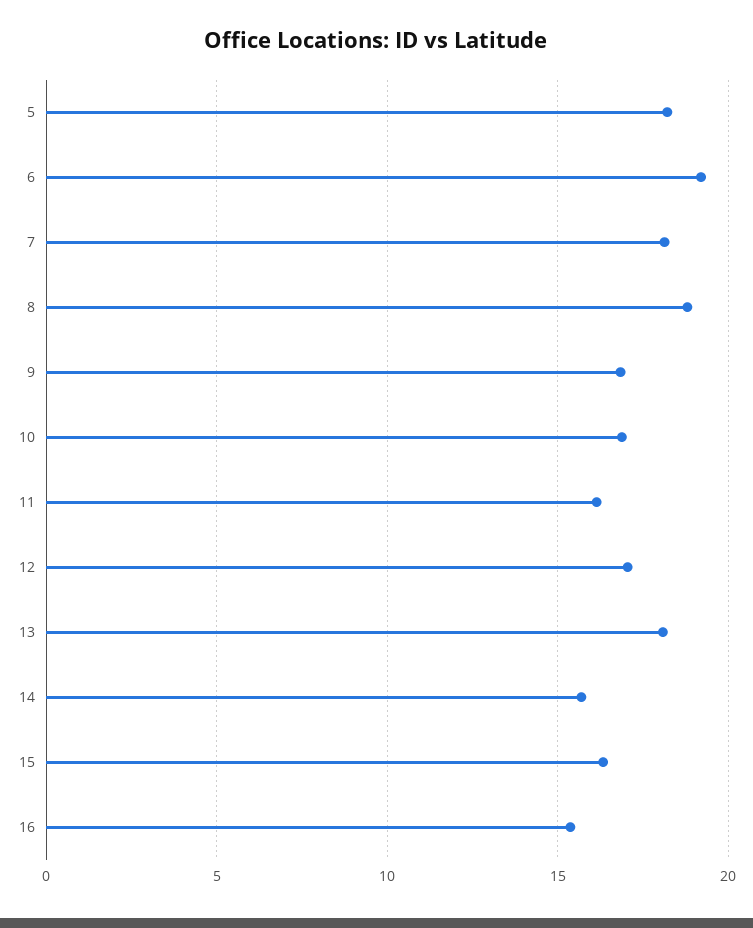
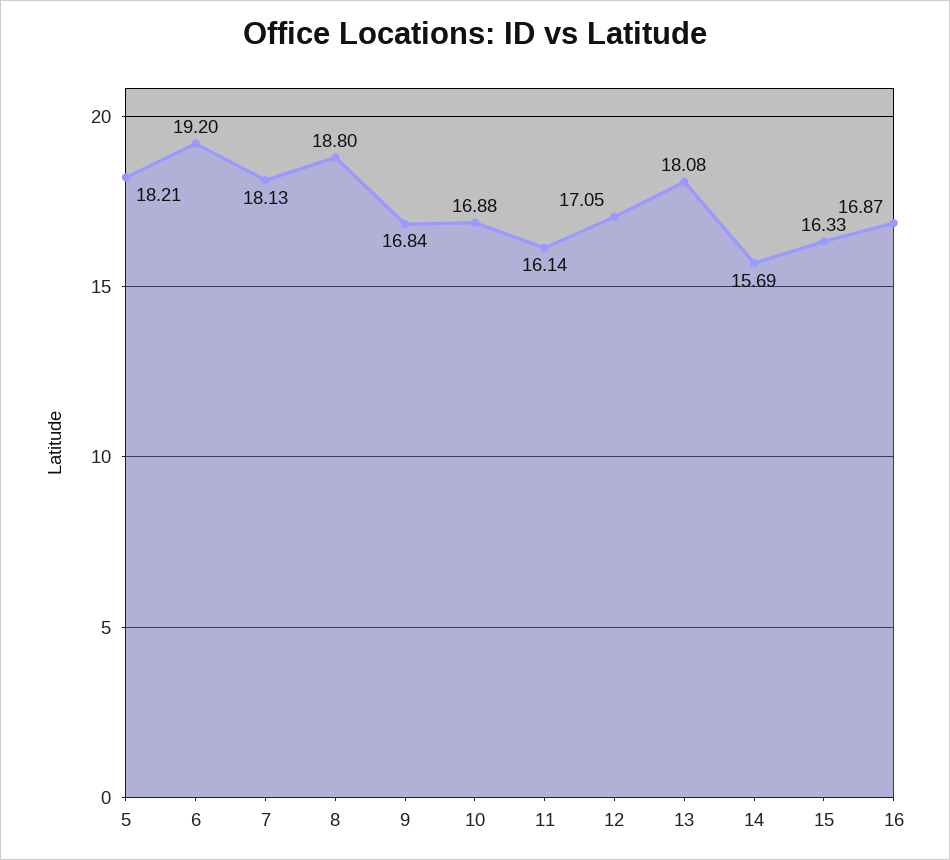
  {
    "5": 18.21,
    "6": 19.2,
    "7": 18.13,
    "8": 18.8,
    "9": 16.84,
    "10": 16.88,
    "11": 16.14,
    "12": 17.05,
    "13": 18.08,
    "14": 15.69,
    "15": 16.33,
-   "16": 15.5
+   "16": 16.87
  }

